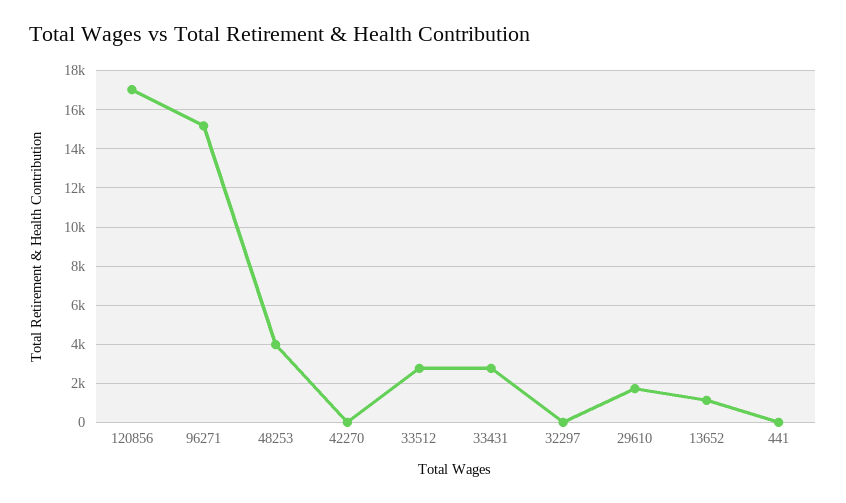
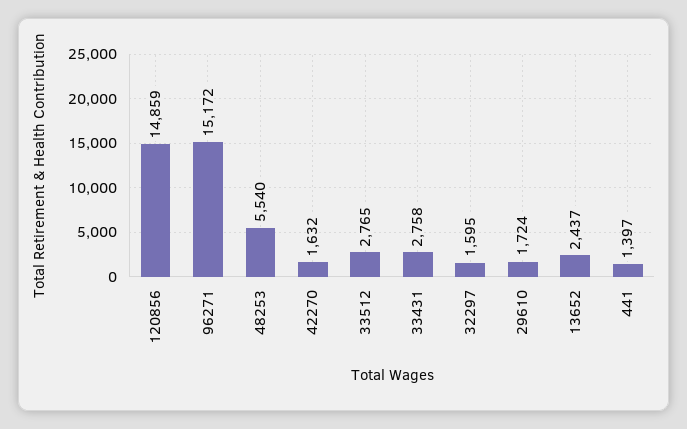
  {
-   "120856": 17000,
+   "120856": 14859,
    "96271": 15172,
-   "48253": 4000,
+   "48253": 5540,
-   "42270": 0,
+   "42270": 1632,
    "33512": 2765,
    "33431": 2758,
-   "32297": 0,
+   "32297": 1595,
    "29610": 1724,
-   "13652": 1000,
+   "13652": 2437,
-   "441": 0
+   "441": 1397
  }

